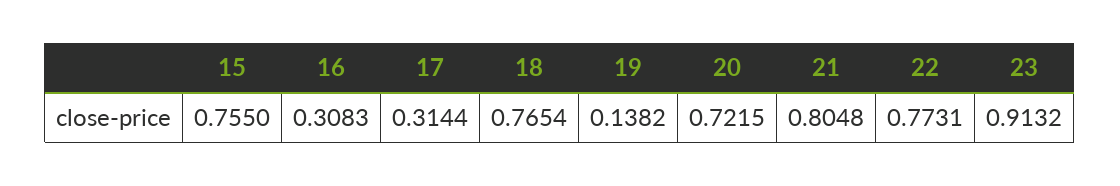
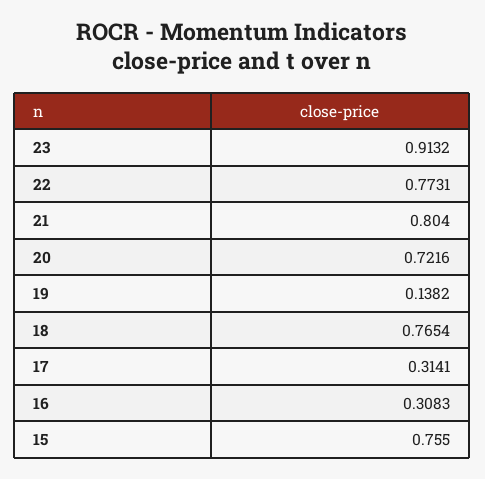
  {
    "15": 0.755,
    "16": 0.3083,
-   "17": 0.3144,
+   "17": 0.3141,
    "18": 0.7654,
    "19": 0.1382,
-   "20": 0.7215,
+   "20": 0.7216,
-   "21": 0.8048,
+   "21": 0.804,
    "22": 0.7731,
    "23": 0.9132
  }

